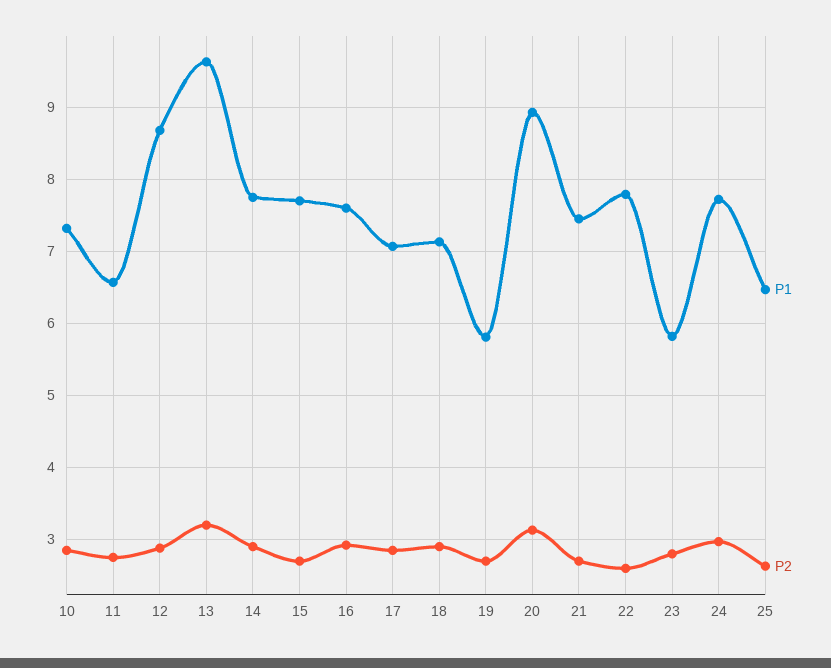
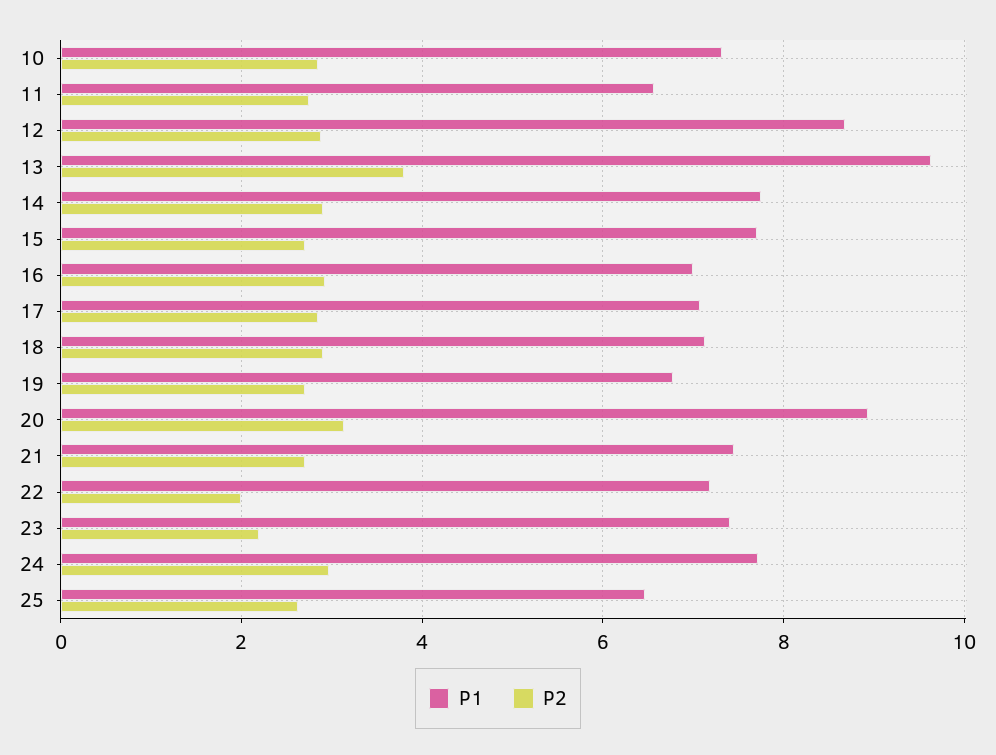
  {
    "P1": {
      "10": 7.3,
      "11": 6.6,
      "12": 8.7,
      "13": 9.6,
      "14": 7.8,
      "15": 7.7,
-     "16": 7.6,
+     "16": 7,
      "17": 7.1,
      "18": 7.1,
-     "19": 5.8,
+     "19": 6.8,
      "20": 8.9,
      "21": 7.5,
-     "22": 7.8,
+     "22": 7.2,
-     "23": 5.8,
+     "23": 7.4,
      "24": 7.7,
      "25": 6.5
    },
    "P2": {
      "10": 2.9,
      "11": 2.8,
      "12": 2.9,
-     "13": 3.2,
+     "13": 3.8,
      "14": 2.9,
      "15": 2.7,
      "16": 2.9,
      "17": 2.9,
      "18": 2.9,
      "19": 2.7,
      "20": 3.1,
      "21": 2.7,
-     "22": 2.6,
+     "22": 2,
-     "23": 2.8,
+     "23": 2.2,
      "24": 3,
      "25": 2.6
    }
  }

